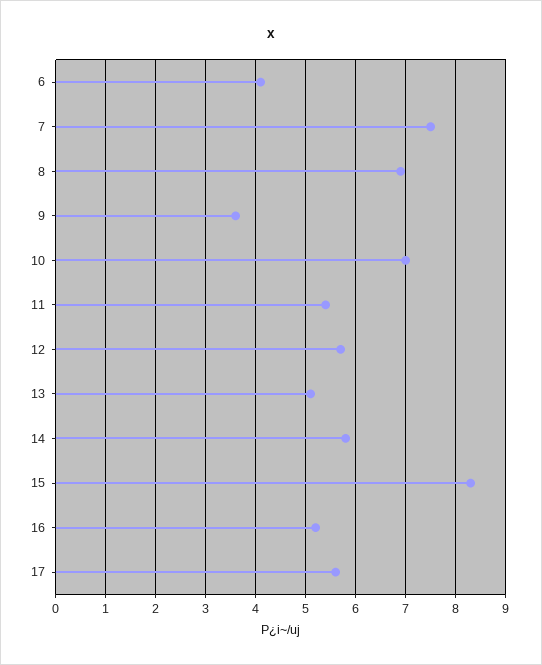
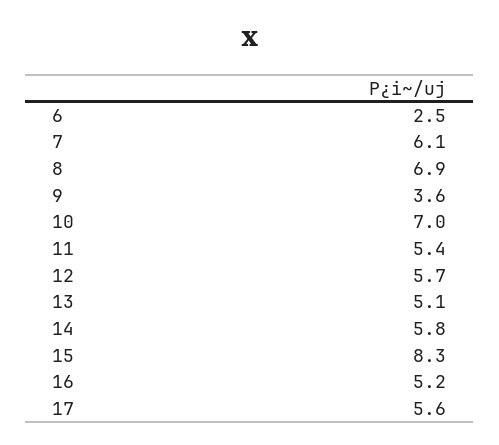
  {
-   "6": 4,
+   "6": 2.5,
-   "7": 7.5,
+   "7": 6.1,
    "8": 6.9,
    "9": 3.6,
    "10": 7,
    "11": 5.4,
    "12": 5.7,
    "13": 5.1,
    "14": 5.8,
    "15": 8.3,
    "16": 5.2,
    "17": 5.6
  }

